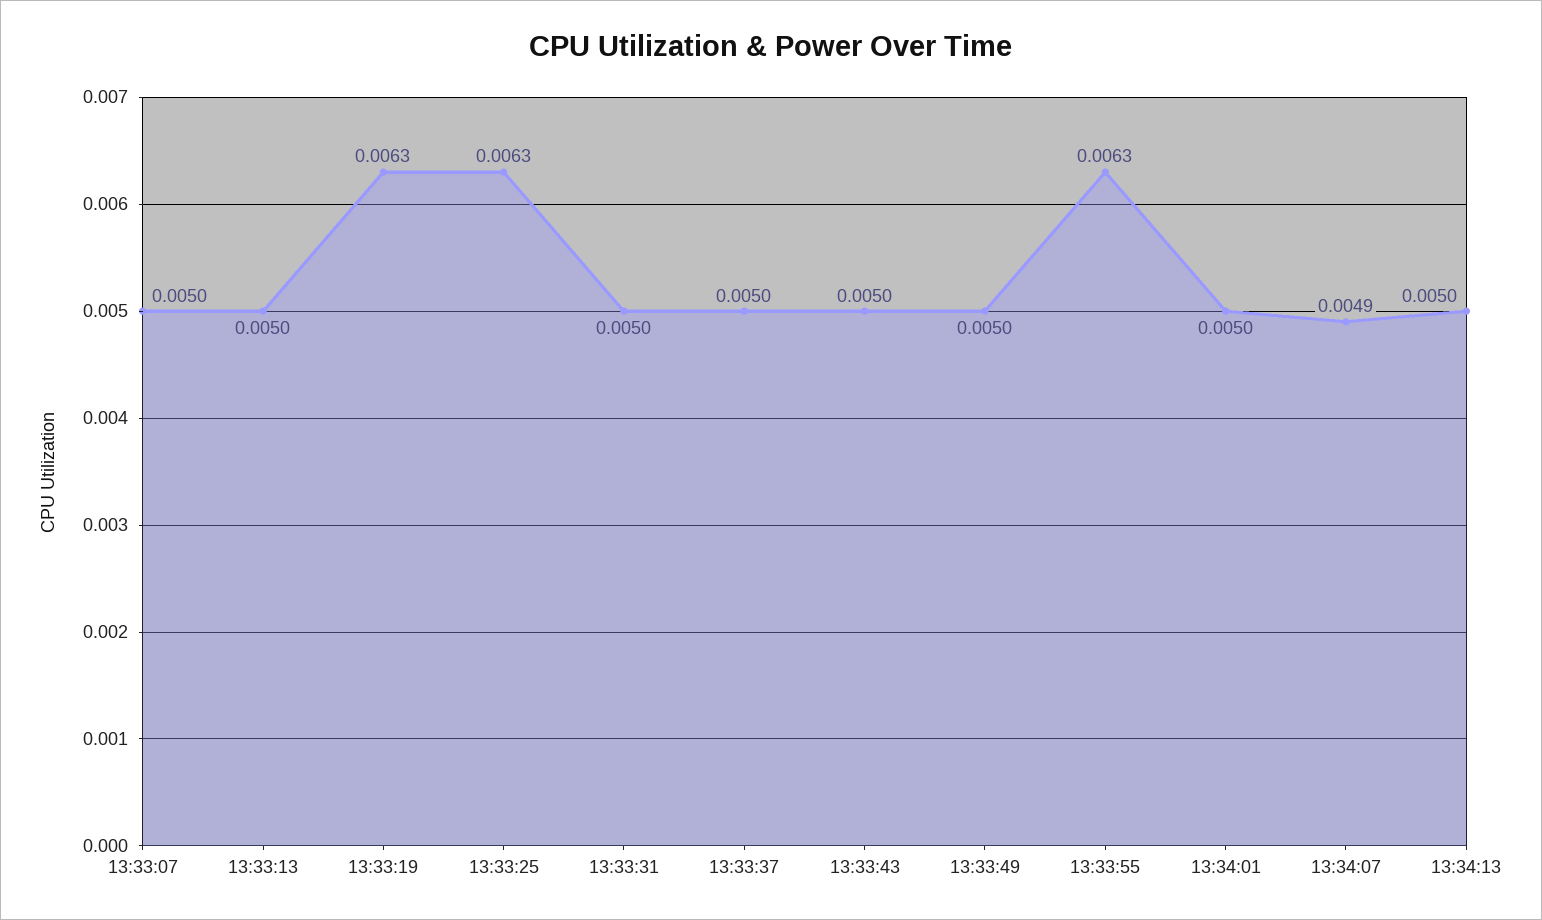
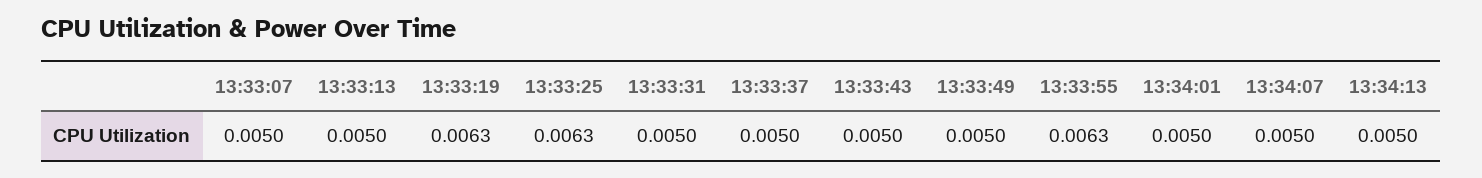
  {
    "13:33:07": 0.005,
    "13:33:13": 0.005,
    "13:33:19": 0.0063,
    "13:33:25": 0.0063,
    "13:33:31": 0.005,
    "13:33:37": 0.005,
    "13:33:43": 0.005,
    "13:33:49": 0.005,
    "13:33:55": 0.0063,
    "13:34:01": 0.005,
-   "13:34:07": 0.0049,
+   "13:34:07": 0.005,
    "13:34:13": 0.005
  }

